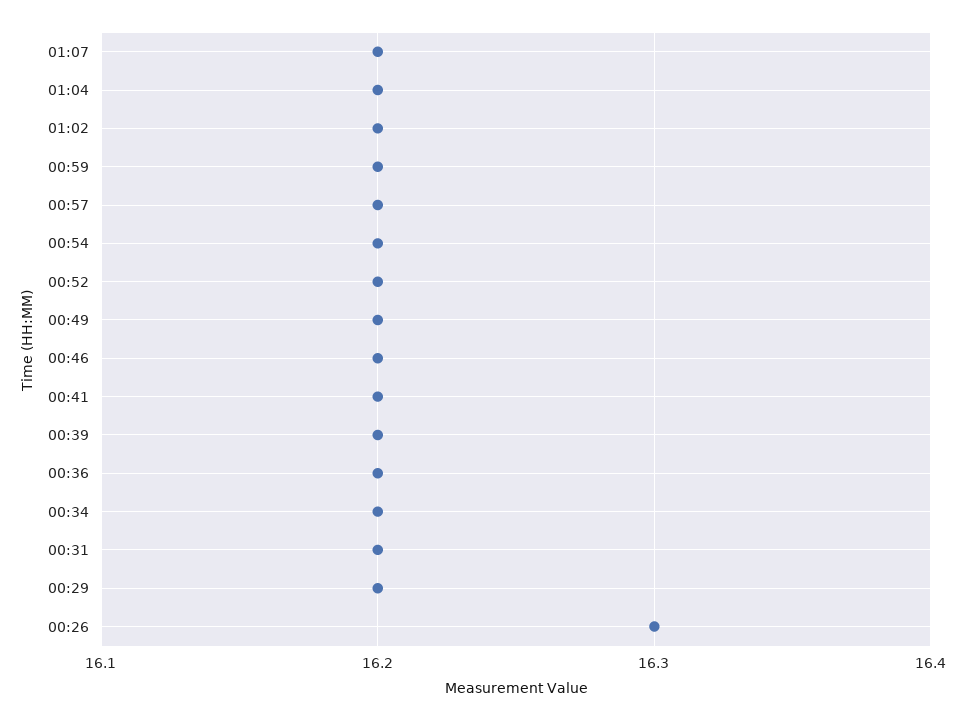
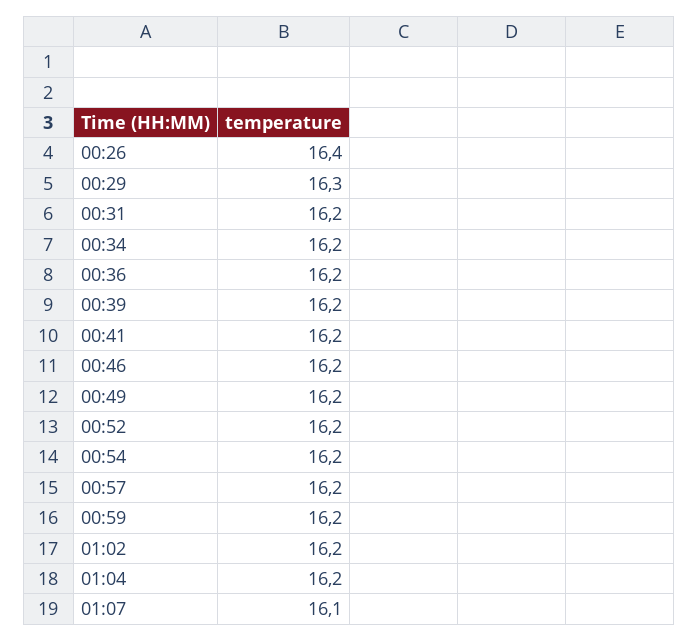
  {
-   "01:07": 16.2,
+   "01:07": 16.1,
    "01:04": 16.2,
    "01:02": 16.2,
    "00:59": 16.2,
    "00:57": 16.2,
    "00:54": 16.2,
    "00:52": 16.2,
    "00:49": 16.2,
    "00:46": 16.2,
    "00:41": 16.2,
    "00:39": 16.2,
    "00:36": 16.2,
    "00:34": 16.2,
    "00:31": 16.2,
-   "00:29": 16.2,
+   "00:29": 16.3,
-   "00:26": 16.3
+   "00:26": 16.4
  }

